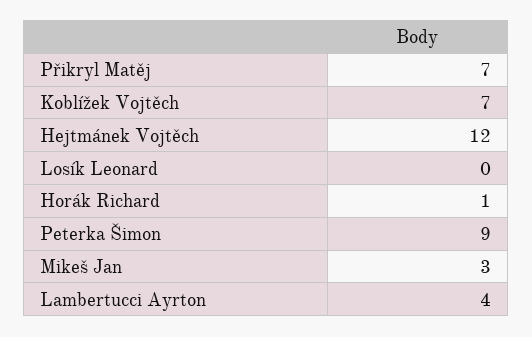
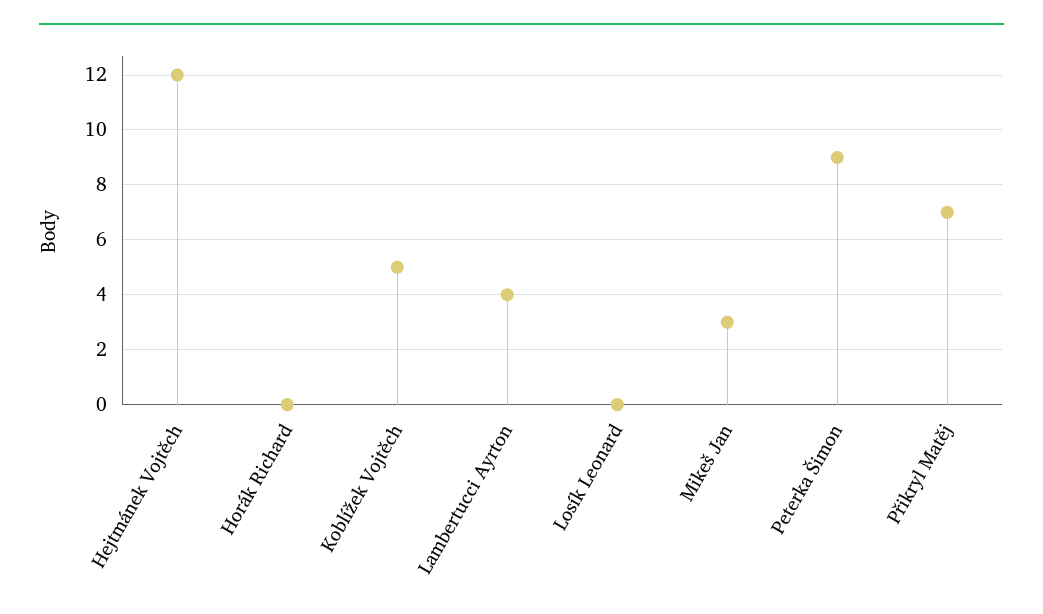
  {
    "Přikryl Matěj": 7,
-   "Koblížek Vojtěch": 7,
+   "Koblížek Vojtěch": 5,
    "Hejtmánek Vojtěch": 12,
    "Losík Leonard": 0,
-   "Horák Richard": 1,
+   "Horák Richard": 0,
    "Peterka Šimon": 9,
    "Mikeš Jan": 3,
    "Lambertucci Ayrton": 4
  }

